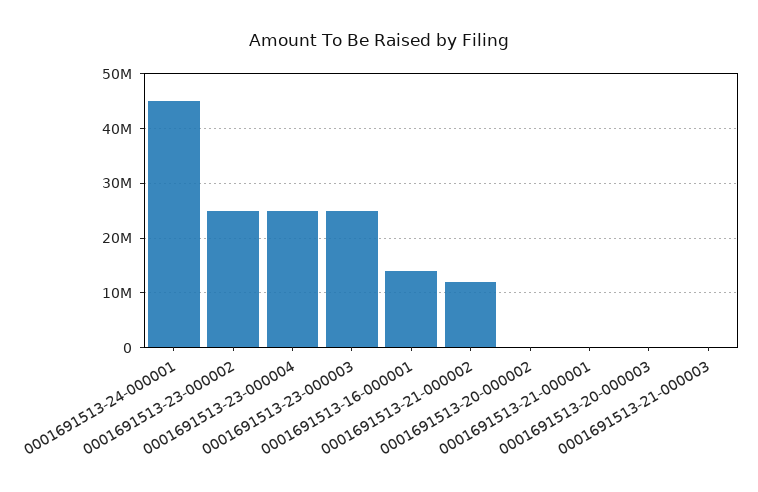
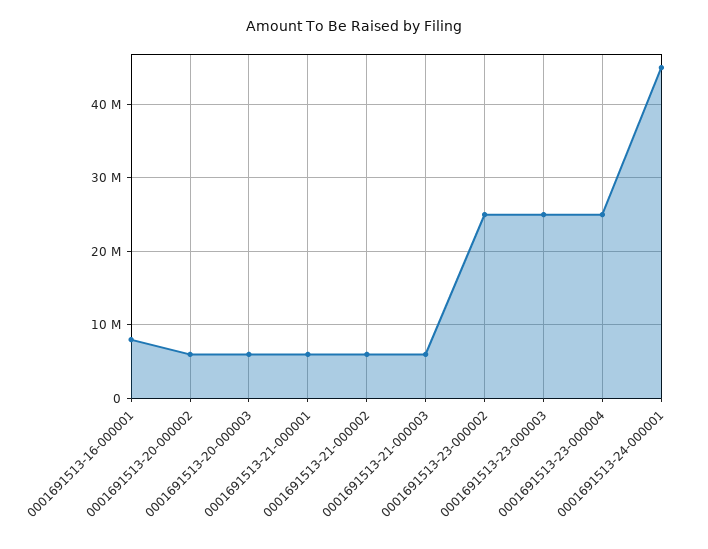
  {
    "0001691513-24-000001": 45000000,
    "0001691513-23-000002": 25000000,
    "0001691513-23-000004": 25000000,
    "0001691513-23-000003": 25000000,
-   "0001691513-16-000001": 14000000,
+   "0001691513-16-000001": 8000000,
-   "0001691513-21-000002": 12000000,
+   "0001691513-21-000002": 6000000,
-   "0001691513-20-000002": 0,
+   "0001691513-20-000002": 6000000,
-   "0001691513-21-000001": 0,
+   "0001691513-21-000001": 6000000,
-   "0001691513-20-000003": 0,
+   "0001691513-20-000003": 6000000,
-   "0001691513-21-000003": 0
+   "0001691513-21-000003": 6000000
  }

